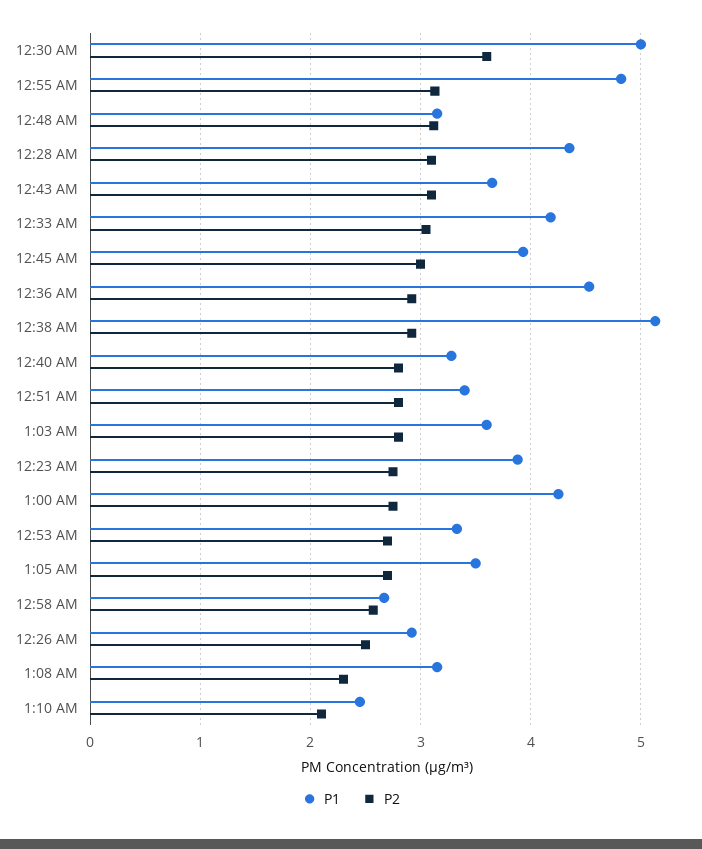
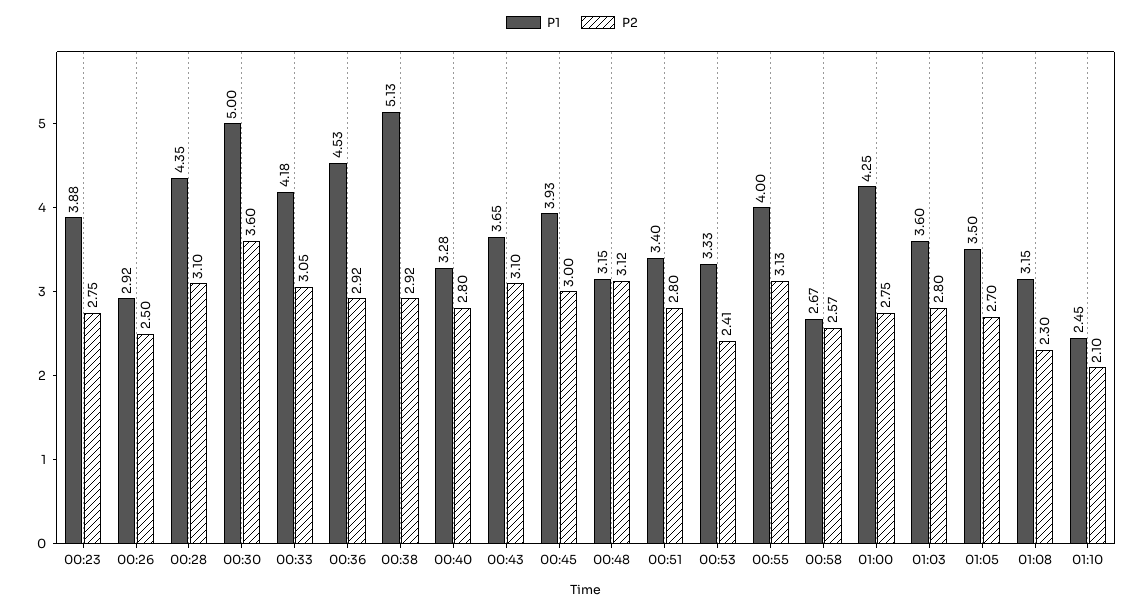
  {
    "P1": {
      "12:30 AM": 5,
-     "12:55 AM": 4.8,
+     "12:55 AM": 4,
      "12:48 AM": 3.15,
      "12:28 AM": 4.35,
      "12:43 AM": 3.65,
      "12:33 AM": 4.18,
      "12:45 AM": 3.93,
      "12:36 AM": 4.53,
      "12:38 AM": 5.13,
      "12:40 AM": 3.28,
      "12:51 AM": 3.4,
      "1:03 AM": 3.6,
      "12:23 AM": 3.88,
      "1:00 AM": 4.25,
      "12:53 AM": 3.33,
      "1:05 AM": 3.5,
      "12:58 AM": 2.67,
      "12:26 AM": 2.92,
      "1:08 AM": 3.15,
      "1:10 AM": 2.45
    },
    "P2": {
      "12:30 AM": 3.6,
      "12:55 AM": 3.13,
      "12:48 AM": 3.12,
      "12:28 AM": 3.1,
      "12:43 AM": 3.1,
      "12:33 AM": 3.05,
      "12:45 AM": 3,
      "12:36 AM": 2.92,
      "12:38 AM": 2.92,
      "12:40 AM": 2.8,
      "12:51 AM": 2.8,
      "1:03 AM": 2.8,
      "12:23 AM": 2.75,
      "1:00 AM": 2.75,
-     "12:53 AM": 2.7,
+     "12:53 AM": 2.41,
      "1:05 AM": 2.7,
      "12:58 AM": 2.57,
      "12:26 AM": 2.5,
      "1:08 AM": 2.3,
      "1:10 AM": 2.1
    }
  }

